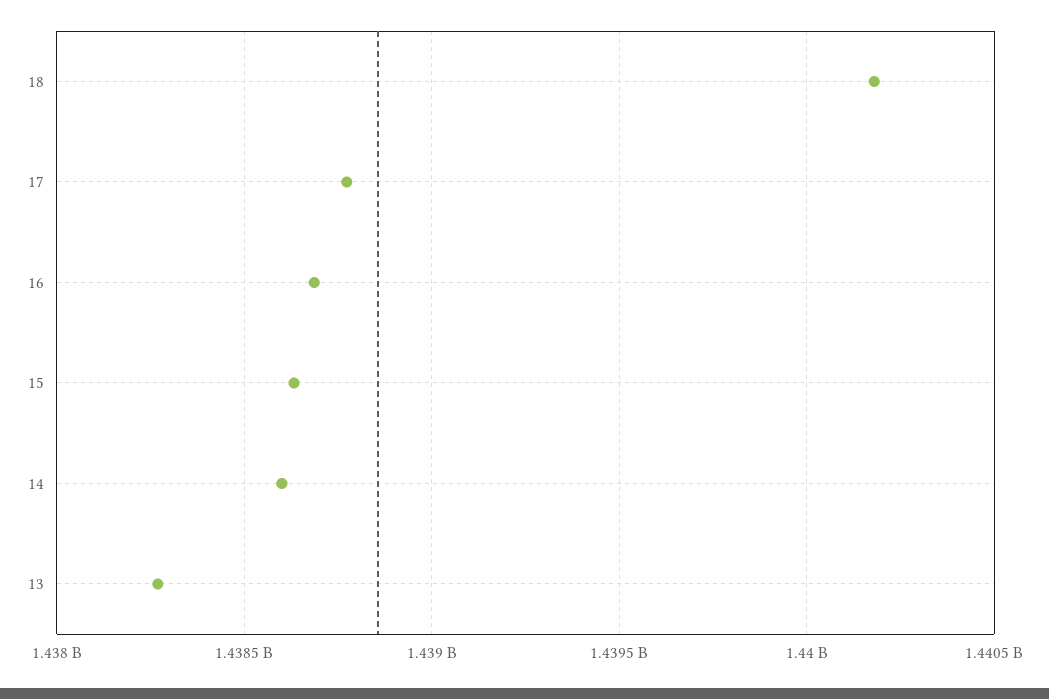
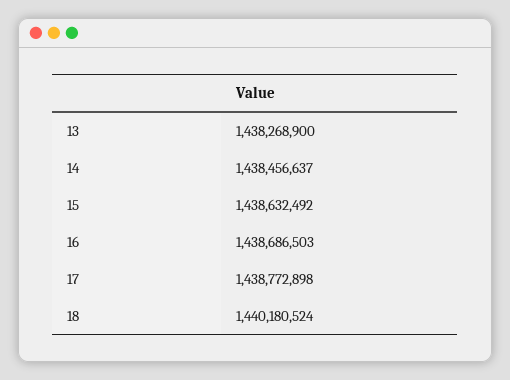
  {
    "18": 1440180524,
    "17": 1438772898,
    "16": 1438686503,
    "15": 1438632492,
-   "14": 1438600000,
+   "14": 1438456637,
    "13": 1438268900
  }

